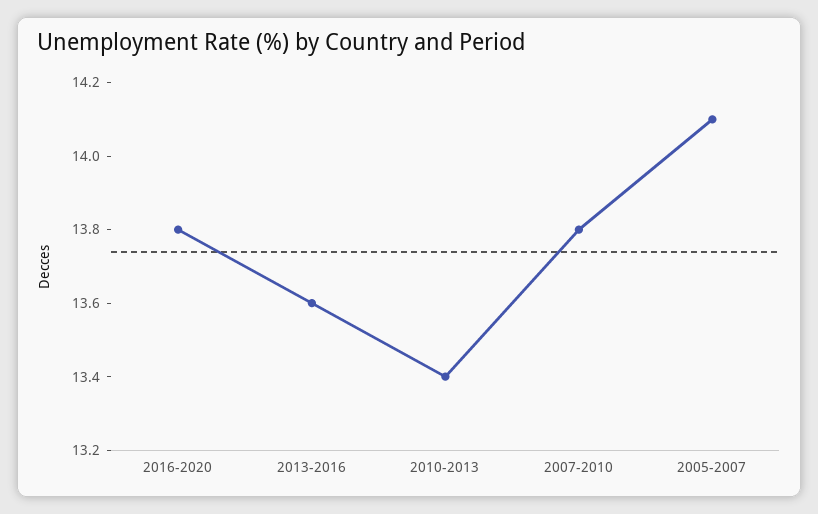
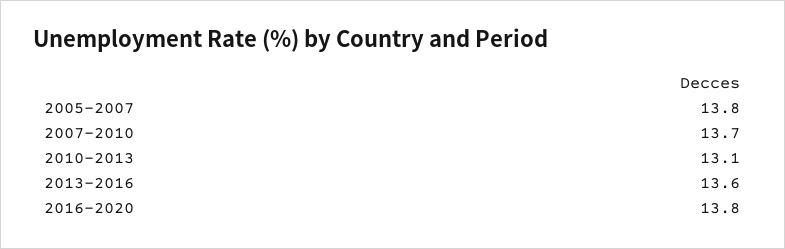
  {
    "2016-2020": 13.8,
    "2013-2016": 13.6,
-   "2010-2013": 13.4,
+   "2010-2013": 13.1,
-   "2007-2010": 13.8,
+   "2007-2010": 13.7,
-   "2005-2007": 14.1
+   "2005-2007": 13.8
  }

